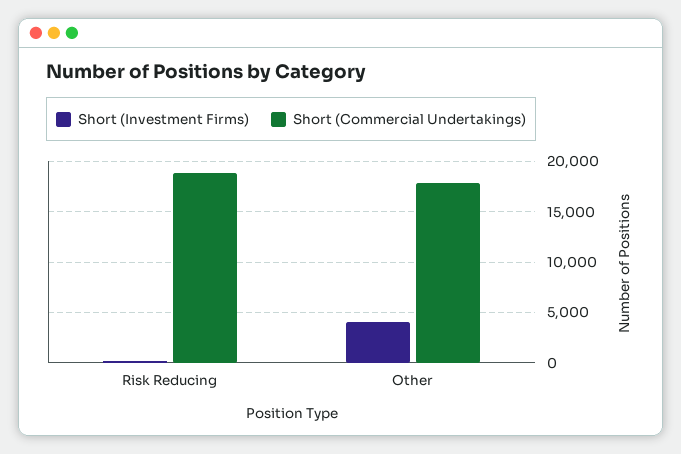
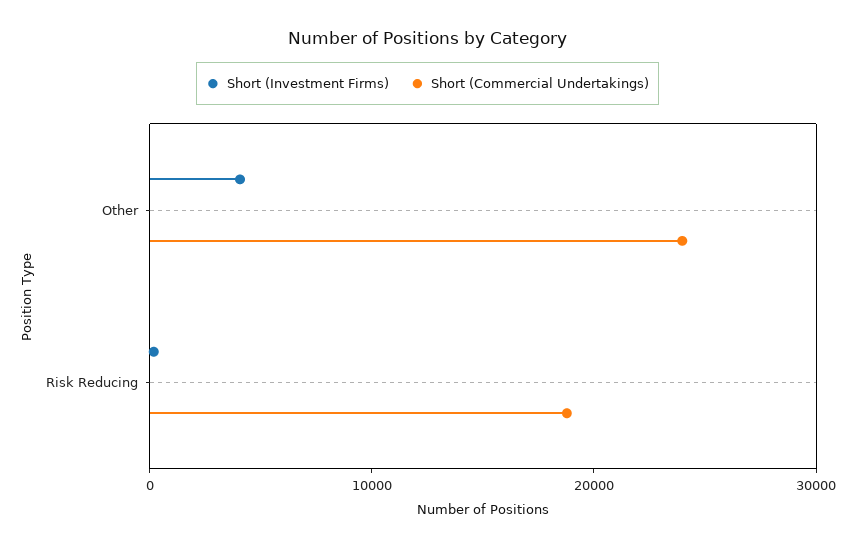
  {
    "Short (Investment Firms)": {
      "Risk Reducing": 0,
      "Other": 4000
    },
    "Short (Commercial Undertakings)": {
      "Risk Reducing": 19000,
-     "Other": 18000
+     "Other": 24000
    }
  }

